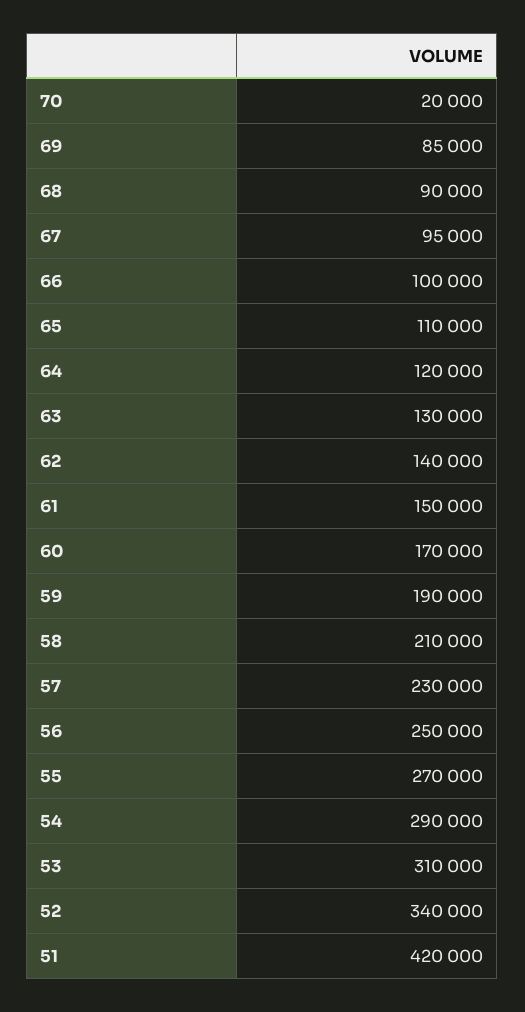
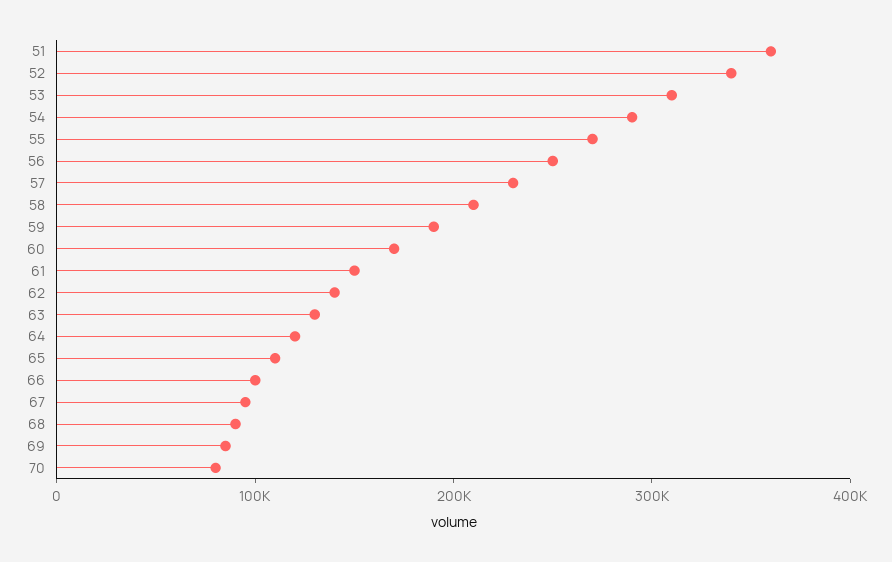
  {
-   "70": 20000,
+   "70": 80000,
    "69": 85000,
    "68": 90000,
    "67": 95000,
    "66": 100000,
    "65": 110000,
    "64": 120000,
    "63": 130000,
    "62": 140000,
    "61": 150000,
    "60": 170000,
    "59": 190000,
    "58": 210000,
    "57": 230000,
    "56": 250000,
    "55": 270000,
    "54": 290000,
    "53": 310000,
    "52": 340000,
-   "51": 420000
+   "51": 360000
  }

